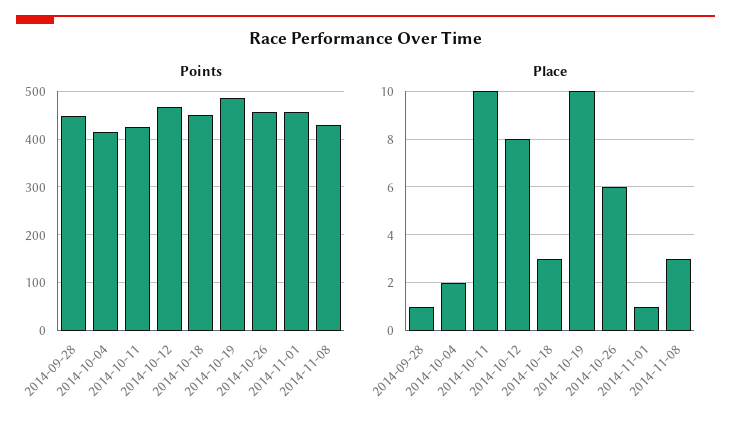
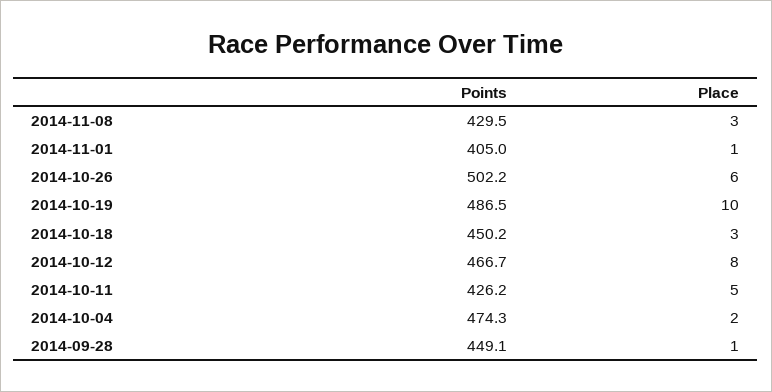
  {
    "Points": {
      "2014-09-28": 449.1,
-     "2014-10-04": 420,
+     "2014-10-04": 474.3,
      "2014-10-11": 426.2,
      "2014-10-12": 466.7,
      "2014-10-18": 450.2,
      "2014-10-19": 486.5,
-     "2014-10-26": 460,
+     "2014-10-26": 502.2,
-     "2014-11-01": 460,
+     "2014-11-01": 405,
      "2014-11-08": 429.5
    },
    "Place": {
      "2014-09-28": 1,
      "2014-10-04": 2,
-     "2014-10-11": 10,
+     "2014-10-11": 5,
      "2014-10-12": 8,
      "2014-10-18": 3,
      "2014-10-19": 10,
      "2014-10-26": 6,
      "2014-11-01": 1,
      "2014-11-08": 3
    }
  }

